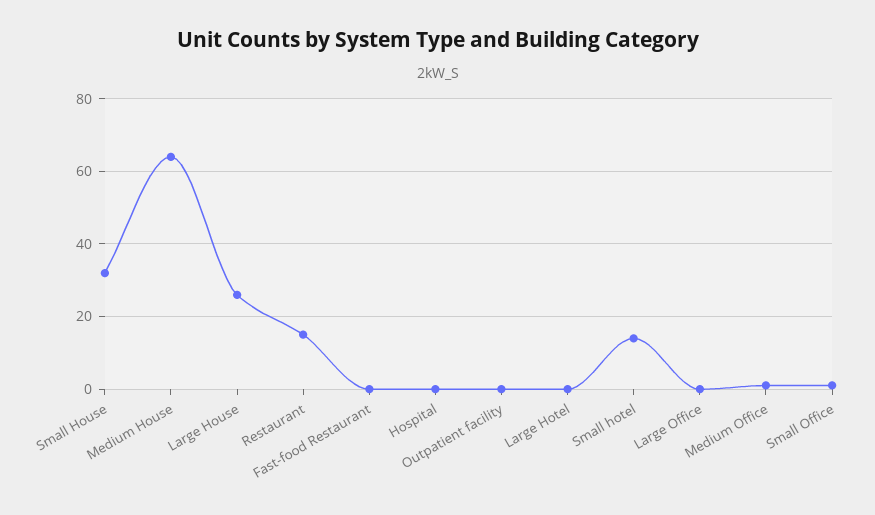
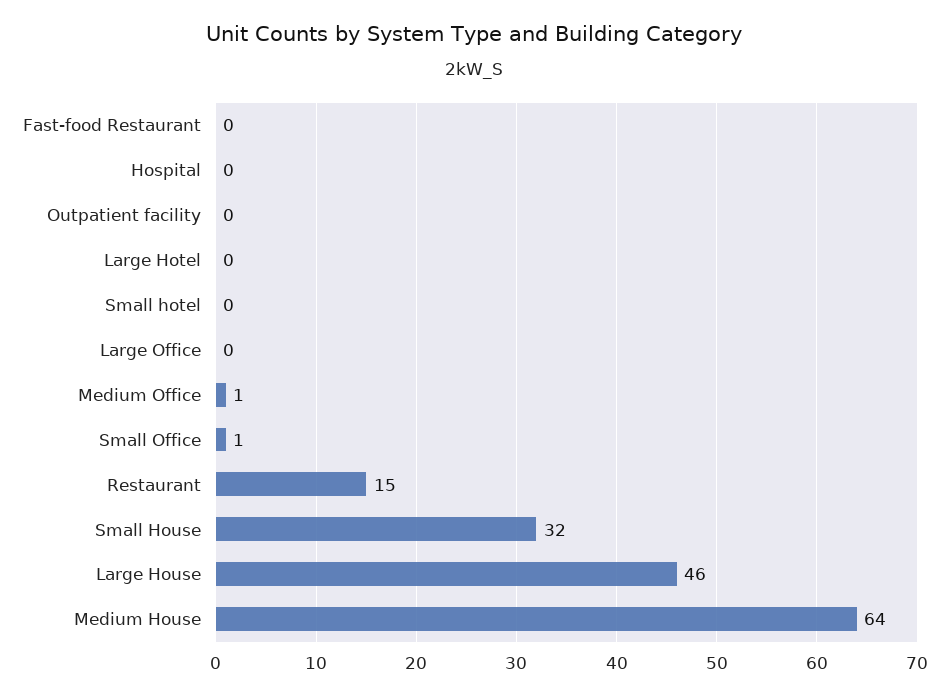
  {
    "Small House": 32,
    "Medium House": 64,
-   "Large House": 25,
+   "Large House": 46,
    "Restaurant": 15,
    "Fast-food Restaurant": 0,
    "Hospital": 0,
    "Outpatient facility": 0,
    "Large Hotel": 0,
-   "Small hotel": 15,
+   "Small hotel": 0,
    "Large Office": 0,
    "Medium Office": 1,
    "Small Office": 1
  }

